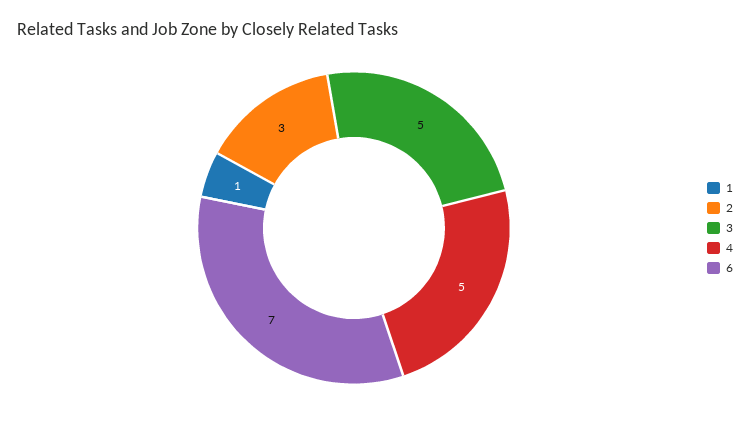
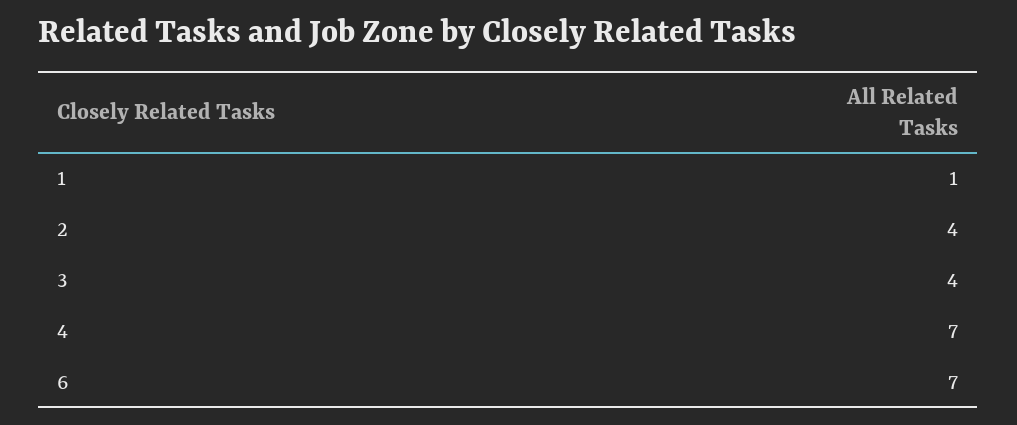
  {
    "1": 1,
-   "2": 3,
+   "2": 4,
-   "3": 5,
+   "3": 4,
-   "4": 5,
+   "4": 7,
    "6": 7
  }

